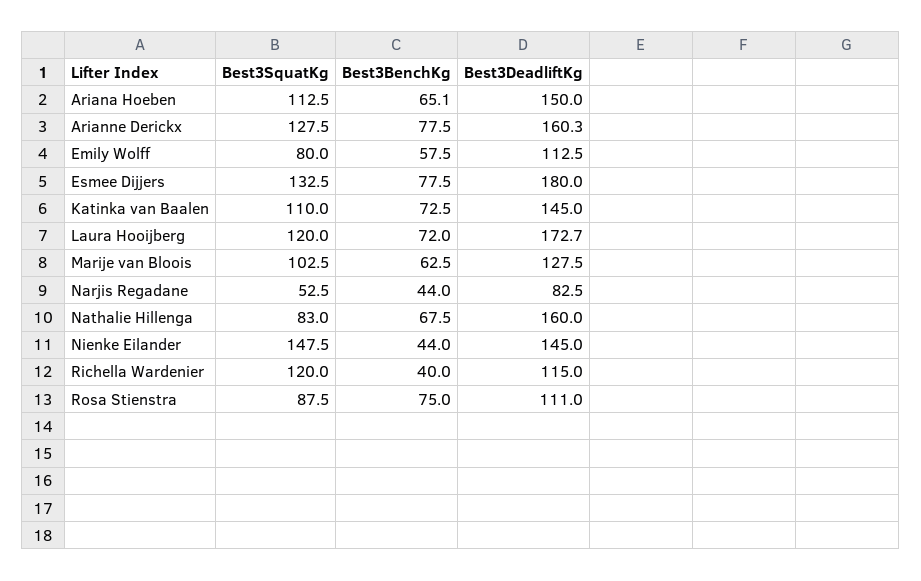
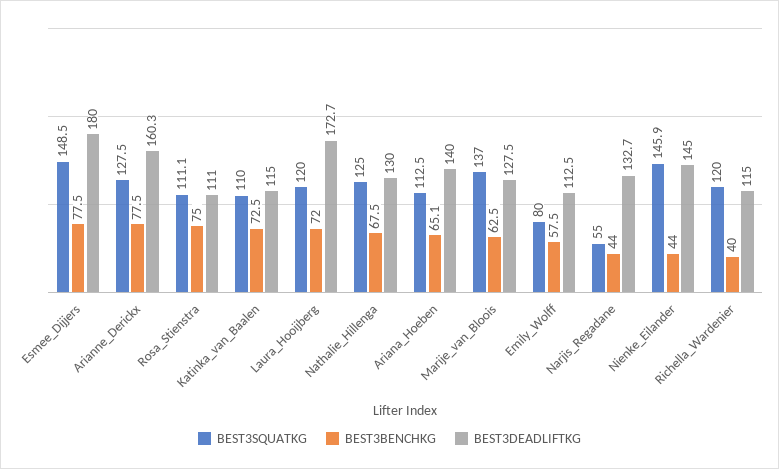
  {
    "Best3SquatKg": {
      "Ariana Hoeben": 112.5,
      "Arianne Derickx": 127.5,
      "Emily Wolff": 80,
-     "Esmee Dijjers": 132.5,
+     "Esmee Dijjers": 148.5,
      "Katinka van Baalen": 110,
      "Laura Hooijberg": 120,
-     "Marije van Bloois": 102.5,
+     "Marije van Bloois": 137,
-     "Narjis Regadane": 52.5,
+     "Narjis Regadane": 55,
-     "Nathalie Hillenga": 83,
+     "Nathalie Hillenga": 125,
-     "Nienke Eilander": 147.5,
+     "Nienke Eilander": 145.9,
      "Richella Wardenier": 120,
-     "Rosa Stienstra": 87.5
+     "Rosa Stienstra": 111.1
    },
    "Best3BenchKg": {
      "Ariana Hoeben": 65.1,
      "Arianne Derickx": 77.5,
      "Emily Wolff": 57.5,
      "Esmee Dijjers": 77.5,
      "Katinka van Baalen": 72.5,
      "Laura Hooijberg": 72,
      "Marije van Bloois": 62.5,
      "Narjis Regadane": 44,
      "Nathalie Hillenga": 67.5,
      "Nienke Eilander": 44,
      "Richella Wardenier": 40,
      "Rosa Stienstra": 75
    },
    "Best3DeadliftKg": {
-     "Ariana Hoeben": 150,
+     "Ariana Hoeben": 140,
      "Arianne Derickx": 160.3,
      "Emily Wolff": 112.5,
      "Esmee Dijjers": 180,
-     "Katinka van Baalen": 145,
+     "Katinka van Baalen": 115,
      "Laura Hooijberg": 172.7,
      "Marije van Bloois": 127.5,
-     "Narjis Regadane": 82.5,
+     "Narjis Regadane": 132.7,
-     "Nathalie Hillenga": 160,
+     "Nathalie Hillenga": 130,
      "Nienke Eilander": 145,
      "Richella Wardenier": 115,
      "Rosa Stienstra": 111
    }
  }

